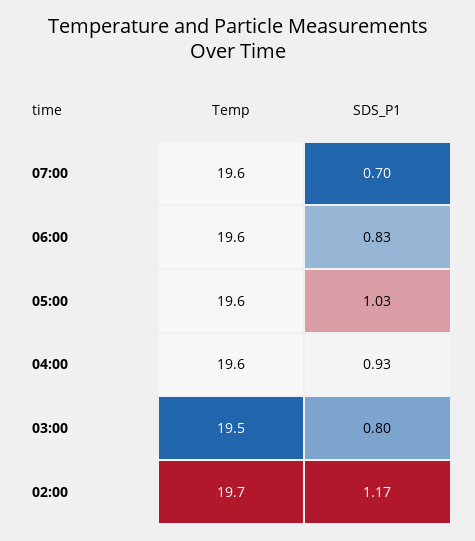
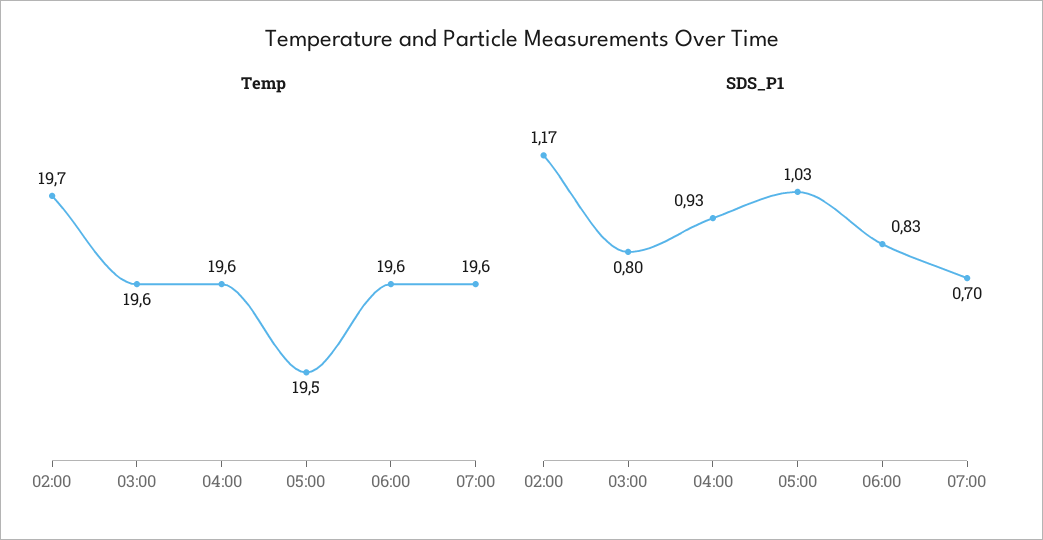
  {
    "Temp": {
      "07:00": 19.6,
      "06:00": 19.6,
-     "05:00": 19.6,
+     "05:00": 19.5,
      "04:00": 19.6,
-     "03:00": 19.5,
+     "03:00": 19.6,
      "02:00": 19.7
    },
    "SDS_P1": {
      "07:00": 0.7,
      "06:00": 0.83,
      "05:00": 1.03,
      "04:00": 0.93,
      "03:00": 0.8,
      "02:00": 1.17
    }
  }

